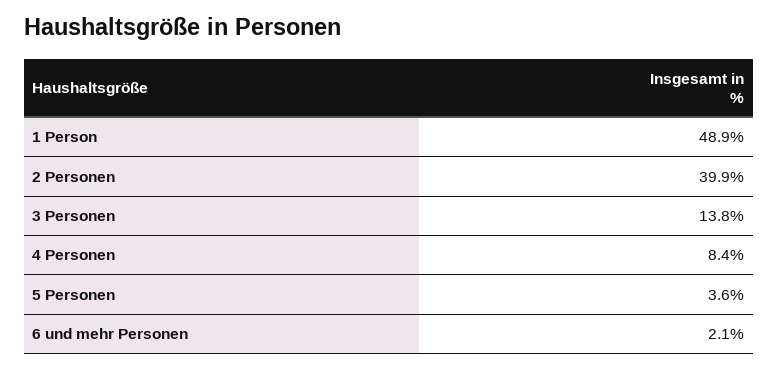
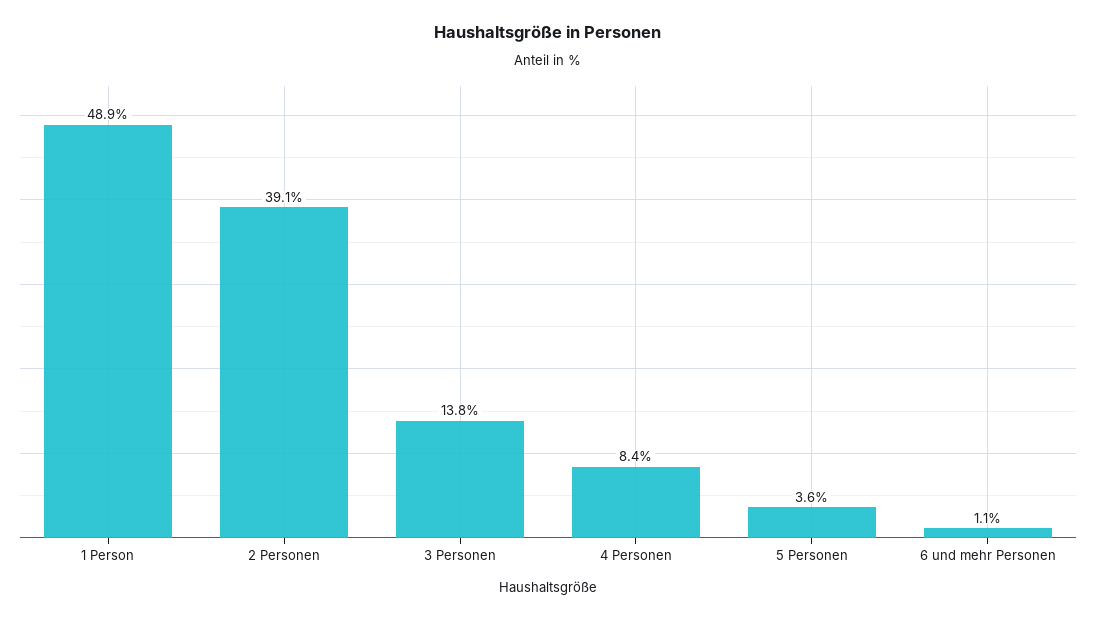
  {
    "1 Person": 48.9,
-   "2 Personen": 39.9,
+   "2 Personen": 39.1,
    "3 Personen": 13.8,
    "4 Personen": 8.4,
    "5 Personen": 3.6,
-   "6 und mehr Personen": 2.1
+   "6 und mehr Personen": 1.1
  }

